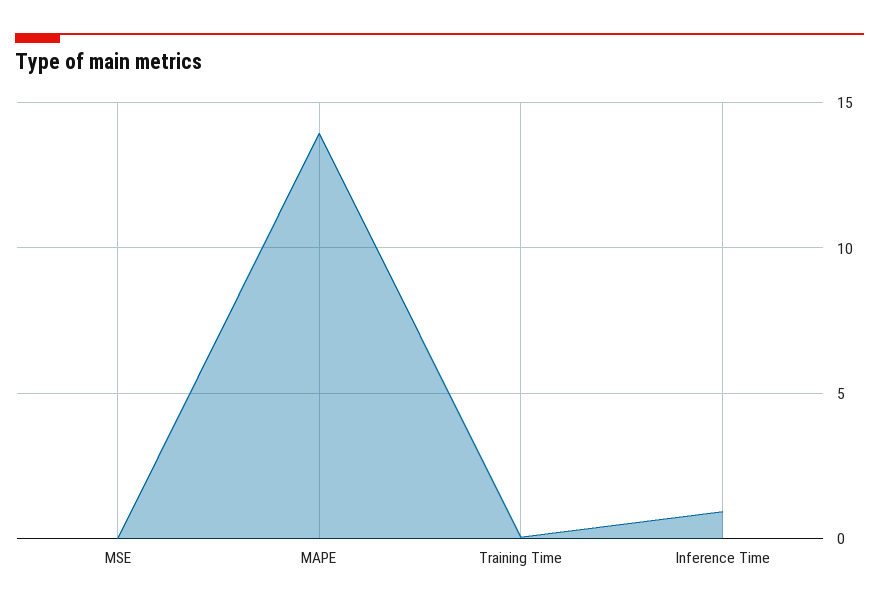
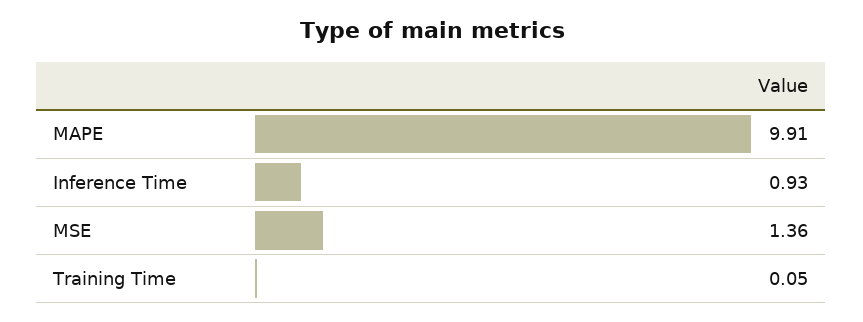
  {
-   "MSE": 0,
+   "MSE": 1.36,
-   "MAPE": 14,
+   "MAPE": 9.91,
    "Training Time": 0.05,
    "Inference Time": 0.93
  }

